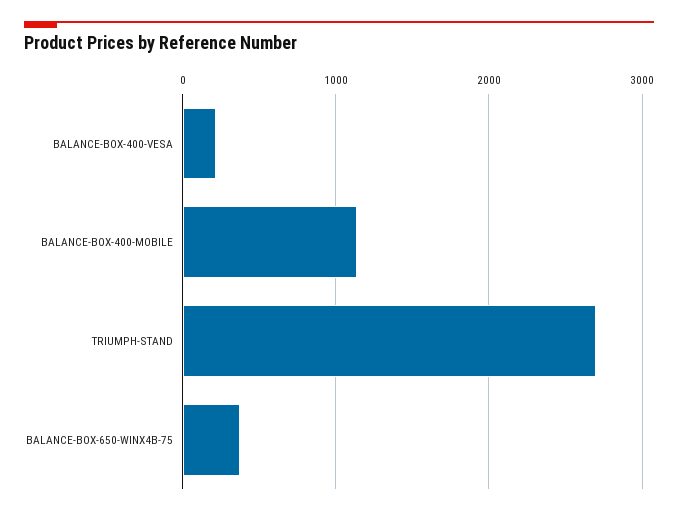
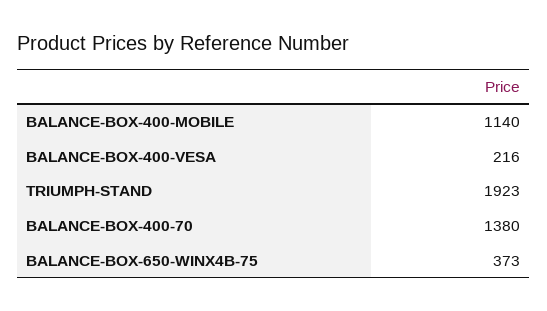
  {
    "BALANCE-BOX-400-VESA": 216,
    "BALANCE-BOX-400-MOBILE": 1140,
-   "TRIUMPH-STAND": 2700,
+   "TRIUMPH-STAND": 1923,
-   "BALANCE-BOX-650-WINX4B-75": 373
+   "BALANCE-BOX-650-WINX4B-75": 373,
+   "BALANCE-BOX-400-70": 1380
  }

